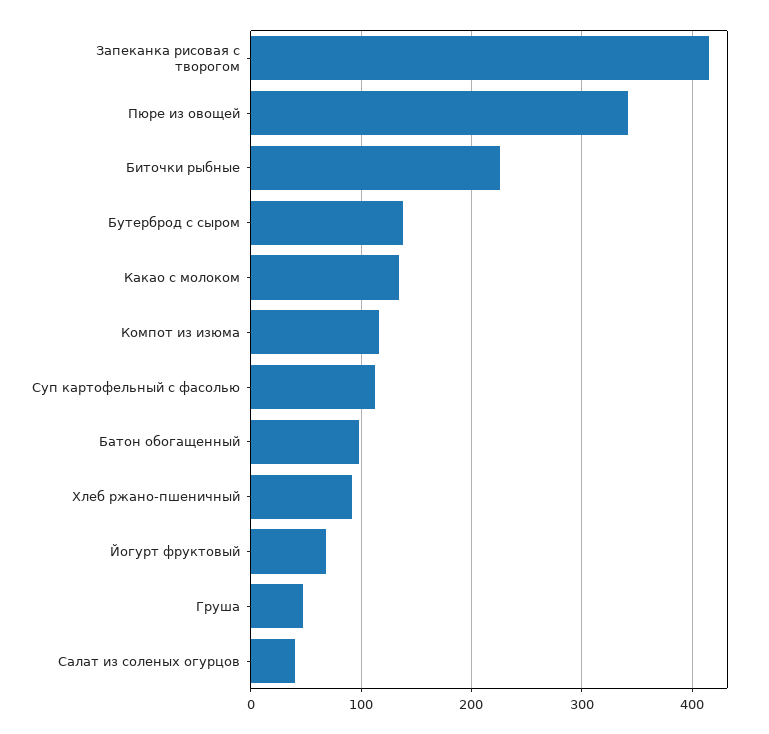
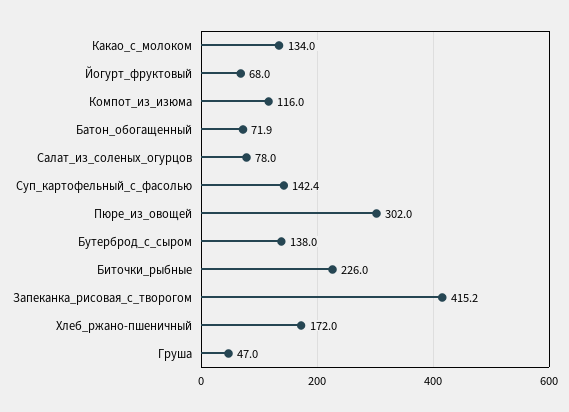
  {
    "Запеканка рисовая с творогом": 415.2,
-   "Пюре из овощей": 340,
+   "Пюре из овощей": 302,
    "Биточки рыбные": 226,
    "Бутерброд с сыром": 138,
    "Какао с молоком": 134,
    "Компот из изюма": 116,
-   "Суп картофельный с фасолью": 110,
+   "Суп картофельный с фасолью": 142.4,
-   "Батон обогащенный": 100,
+   "Батон обогащенный": 71.9,
-   "Хлеб ржано-пшеничный": 90,
+   "Хлеб ржано-пшеничный": 172,
    "Йогурт фруктовый": 68,
    "Груша": 47,
-   "Салат из соленых огурцов": 40
+   "Салат из соленых огурцов": 78
  }

